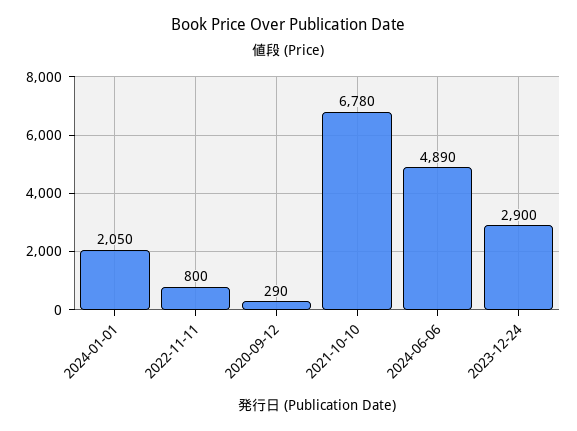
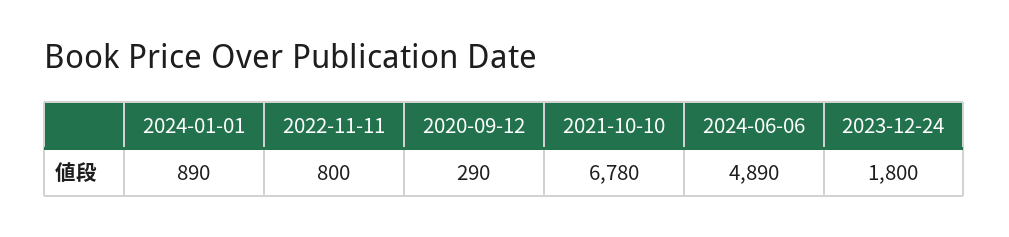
  {
-   "2024-01-01": 2050,
+   "2024-01-01": 890,
    "2022-11-11": 800,
    "2020-09-12": 290,
    "2021-10-10": 6780,
    "2024-06-06": 4890,
-   "2023-12-24": 2900
+   "2023-12-24": 1800
  }

